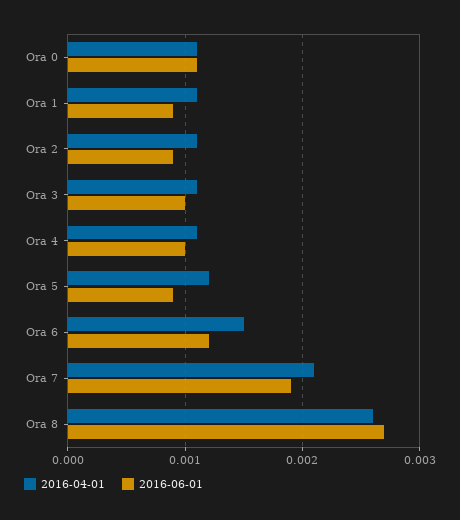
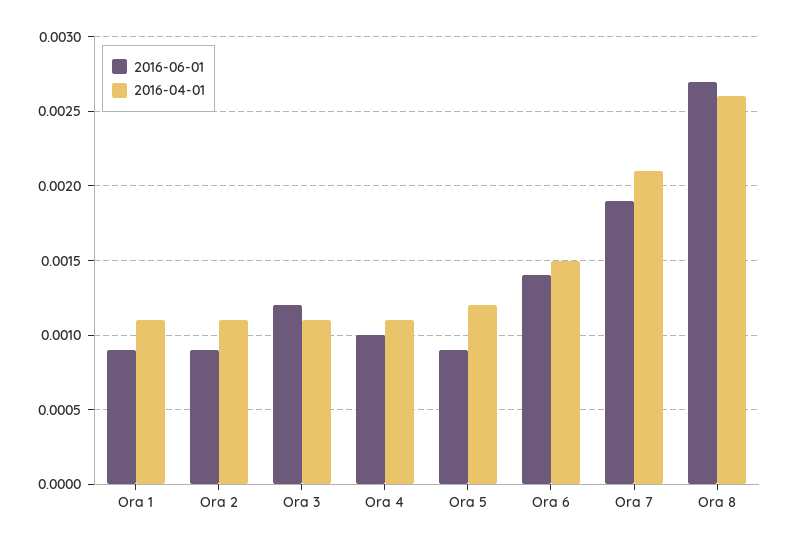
  {
    "2016-04-01": {
-     "Ora 0": 0.0011,
      "Ora 1": 0.0011,
      "Ora 2": 0.0011,
      "Ora 3": 0.0011,
      "Ora 4": 0.0011,
      "Ora 5": 0.0012,
      "Ora 6": 0.0015,
      "Ora 7": 0.0021,
      "Ora 8": 0.0026
    },
    "2016-06-01": {
-     "Ora 0": 0.0011,
      "Ora 1": 0.0009,
      "Ora 2": 0.0009,
-     "Ora 3": 0.001,
+     "Ora 3": 0.0012,
      "Ora 4": 0.001,
      "Ora 5": 0.0009,
-     "Ora 6": 0.0012,
+     "Ora 6": 0.0014,
      "Ora 7": 0.0019,
      "Ora 8": 0.0027
    }
  }

